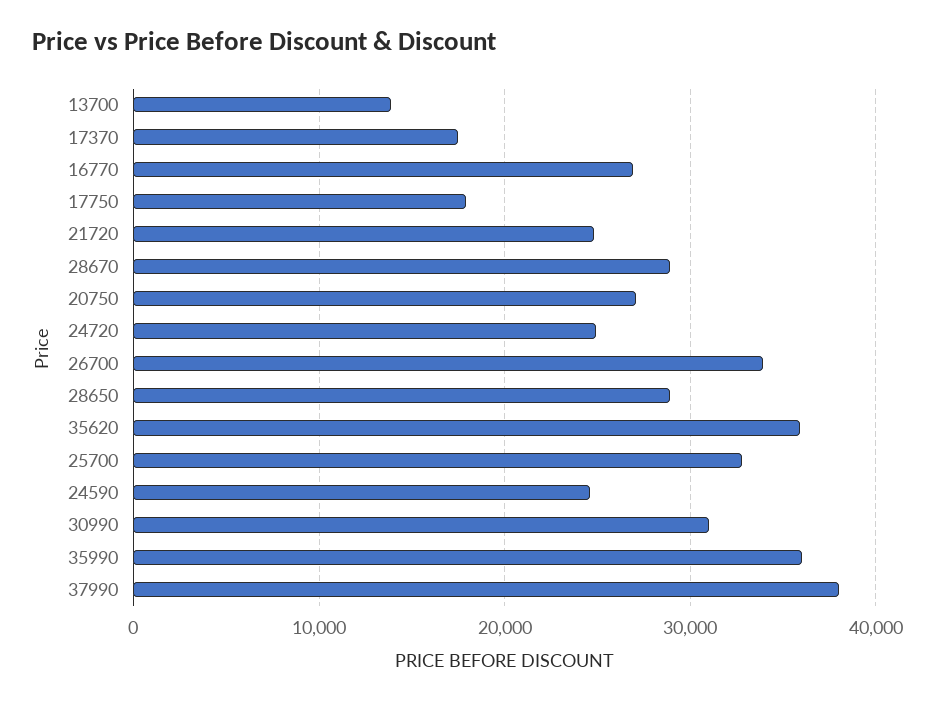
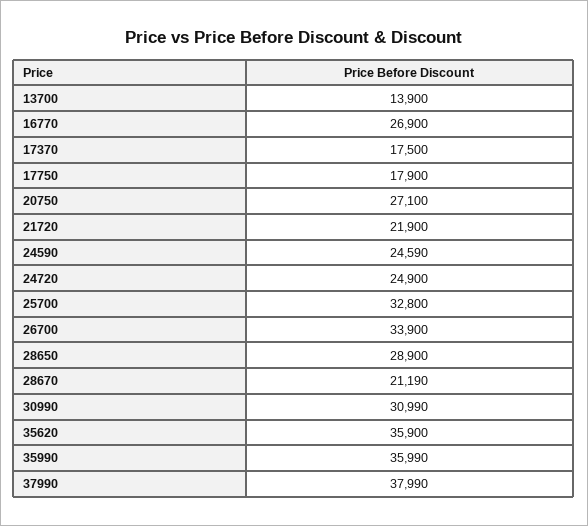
  {
    "13700": 13900,
    "17370": 17500,
    "16770": 26900,
    "17750": 17900,
-   "21720": 25000,
+   "21720": 21900,
-   "28670": 29000,
+   "28670": 21190,
    "20750": 27100,
    "24720": 24900,
    "26700": 33900,
    "28650": 28900,
    "35620": 35900,
    "25700": 32800,
    "24590": 24590,
    "30990": 30990,
    "35990": 35990,
    "37990": 37990
  }

